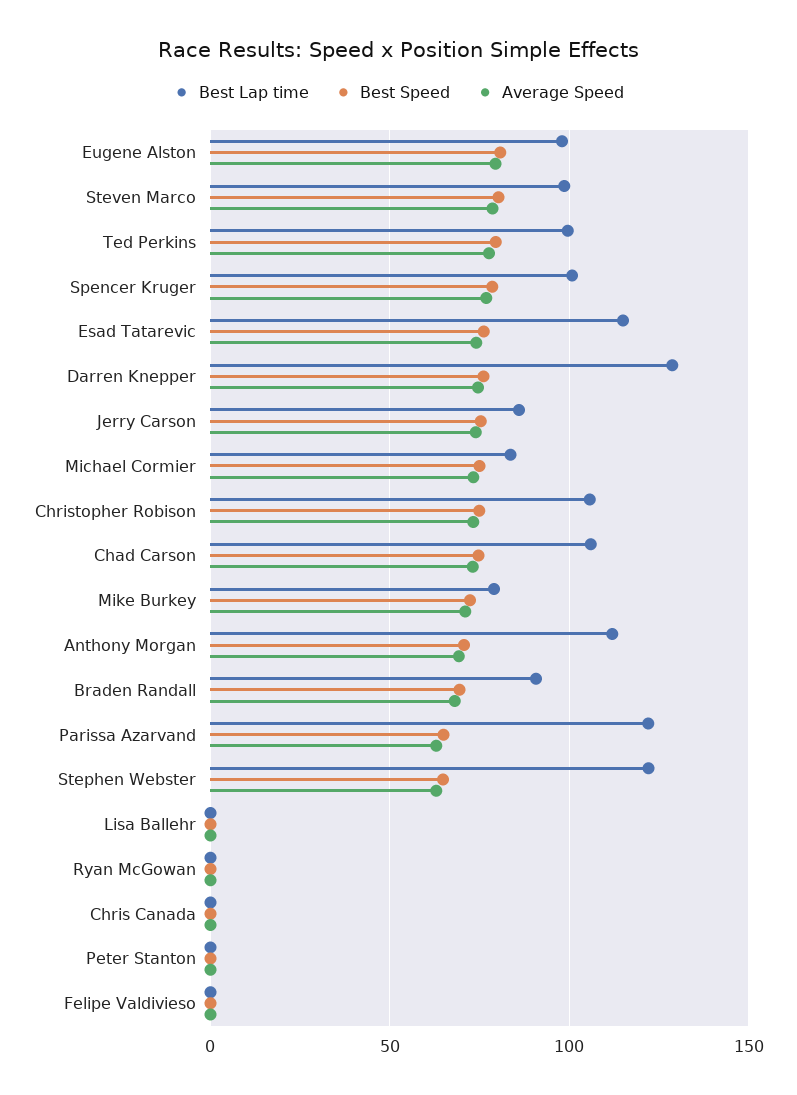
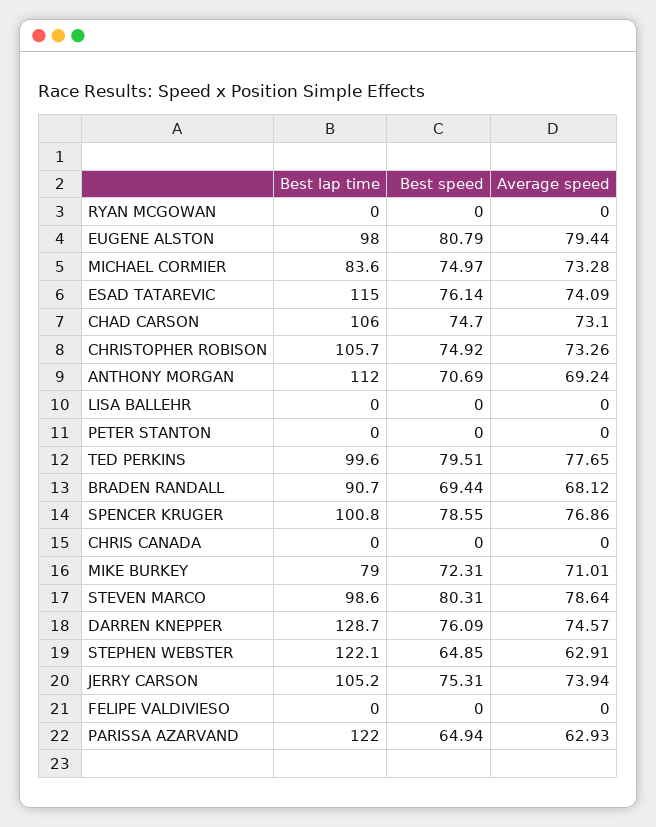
  {
    "Best Lap time": {
      "Eugene Alston": 98,
      "Steven Marco": 98.6,
      "Ted Perkins": 99.6,
      "Spencer Kruger": 100.8,
      "Esad Tatarevic": 115,
      "Darren Knepper": 128.7,
-     "Jerry Carson": 85,
+     "Jerry Carson": 105.2,
      "Michael Cormier": 83.6,
      "Christopher Robison": 105.7,
      "Chad Carson": 106,
      "Mike Burkey": 79,
      "Anthony Morgan": 112,
      "Braden Randall": 90.7,
      "Parissa Azarvand": 122,
      "Stephen Webster": 122.1,
      "Lisa Ballehr": 0,
      "Ryan McGowan": 0,
      "Chris Canada": 0,
      "Peter Stanton": 0,
      "Felipe Valdivieso": 0
    },
    "Best Speed": {
      "Eugene Alston": 80.79,
      "Steven Marco": 80.31,
      "Ted Perkins": 79.51,
      "Spencer Kruger": 78.55,
      "Esad Tatarevic": 76.14,
      "Darren Knepper": 76.09,
      "Jerry Carson": 75.31,
      "Michael Cormier": 74.97,
      "Christopher Robison": 74.92,
      "Chad Carson": 74.7,
      "Mike Burkey": 72.31,
      "Anthony Morgan": 70.69,
      "Braden Randall": 69.44,
      "Parissa Azarvand": 64.94,
      "Stephen Webster": 64.85,
      "Lisa Ballehr": 0,
      "Ryan McGowan": 0,
      "Chris Canada": 0,
      "Peter Stanton": 0,
      "Felipe Valdivieso": 0
    },
    "Average Speed": {
      "Eugene Alston": 79.44,
      "Steven Marco": 78.64,
      "Ted Perkins": 77.65,
      "Spencer Kruger": 76.86,
      "Esad Tatarevic": 74.09,
      "Darren Knepper": 74.57,
      "Jerry Carson": 73.94,
      "Michael Cormier": 73.28,
      "Christopher Robison": 73.26,
      "Chad Carson": 73.1,
      "Mike Burkey": 71.01,
      "Anthony Morgan": 69.24,
      "Braden Randall": 68.12,
      "Parissa Azarvand": 62.93,
      "Stephen Webster": 62.91,
      "Lisa Ballehr": 0,
      "Ryan McGowan": 0,
      "Chris Canada": 0,
      "Peter Stanton": 0,
      "Felipe Valdivieso": 0
    }
  }

